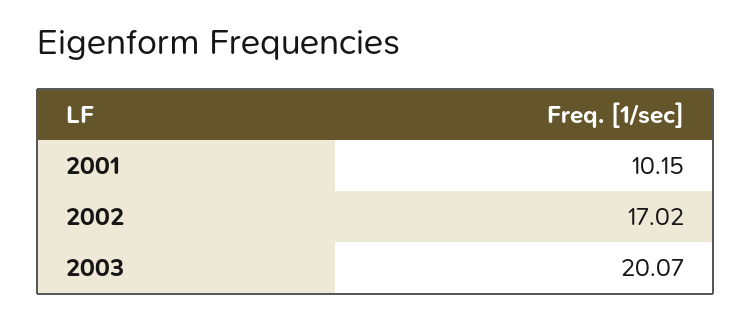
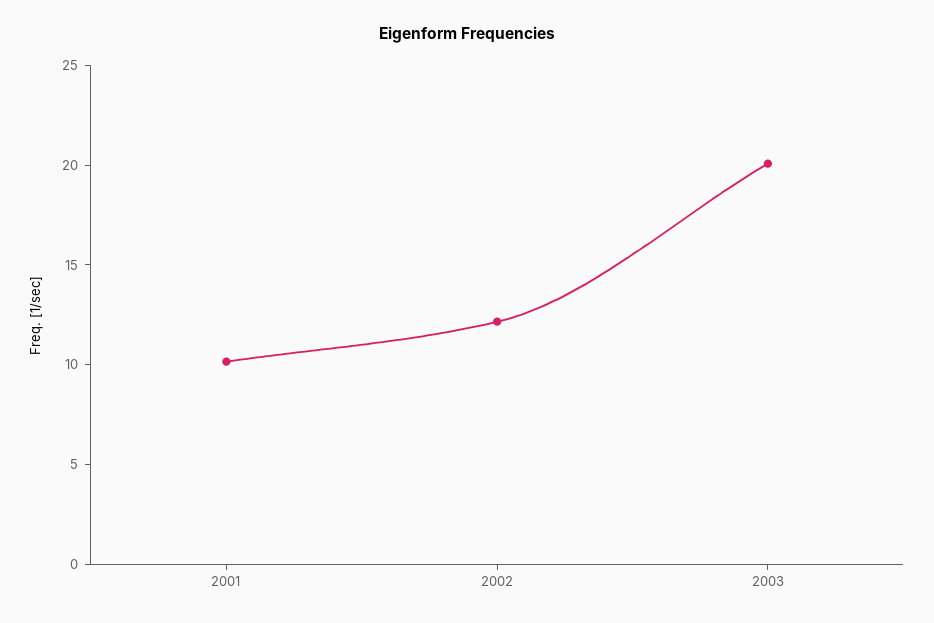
  {
    "2001": 10.15,
-   "2002": 17.02,
+   "2002": 12,
    "2003": 20.07
  }

